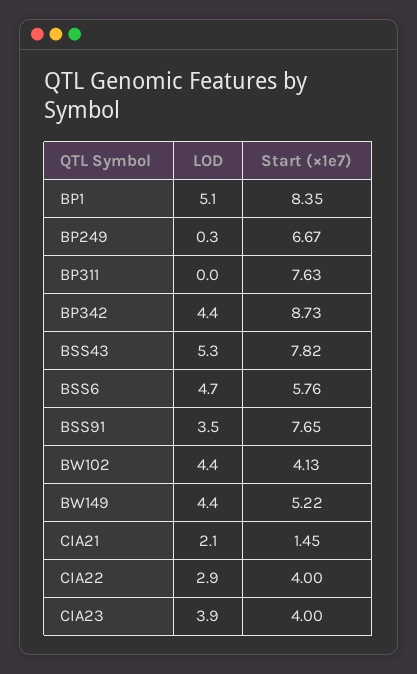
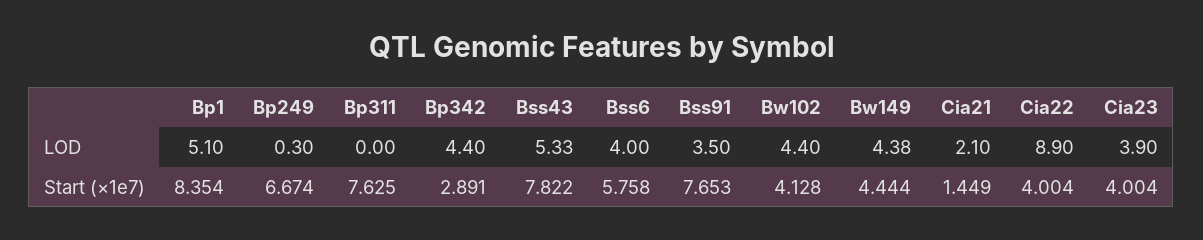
  {
    "LOD": {
      "BP1": 5.1,
      "BP249": 0.3,
      "BP311": 0,
      "BP342": 4.4,
      "BSS43": 5.33,
-     "BSS6": 4.7,
+     "BSS6": 4,
      "BSS91": 3.5,
      "BW102": 4.4,
      "BW149": 4.38,
      "CIA21": 2.1,
-     "CIA22": 2.9,
+     "CIA22": 8.9,
      "CIA23": 3.9
    },
    "Start (×1e7)": {
      "BP1": 8.354,
      "BP249": 6.674,
      "BP311": 7.625,
-     "BP342": 8.73,
+     "BP342": 2.891,
      "BSS43": 7.822,
      "BSS6": 5.758,
      "BSS91": 7.653,
      "BW102": 4.128,
-     "BW149": 5.22,
+     "BW149": 4.444,
      "CIA21": 1.449,
      "CIA22": 4.004,
      "CIA23": 4.004
    }
  }

